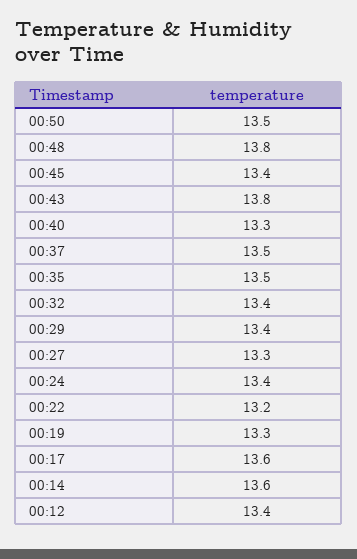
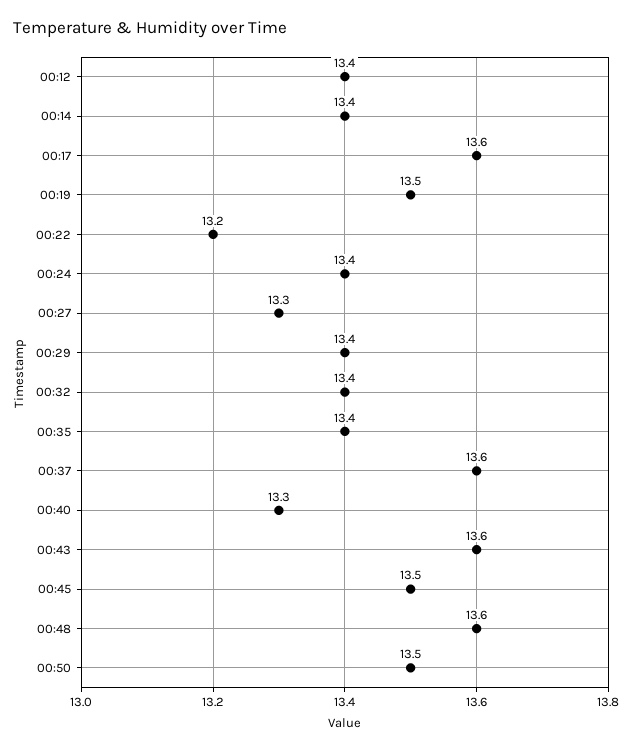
  {
    "00:50": 13.5,
-   "00:48": 13.8,
+   "00:48": 13.6,
-   "00:45": 13.4,
+   "00:45": 13.5,
-   "00:43": 13.8,
+   "00:43": 13.6,
    "00:40": 13.3,
-   "00:37": 13.5,
+   "00:37": 13.6,
-   "00:35": 13.5,
+   "00:35": 13.4,
    "00:32": 13.4,
    "00:29": 13.4,
    "00:27": 13.3,
    "00:24": 13.4,
    "00:22": 13.2,
-   "00:19": 13.3,
+   "00:19": 13.5,
    "00:17": 13.6,
-   "00:14": 13.6,
+   "00:14": 13.4,
    "00:12": 13.4
  }

